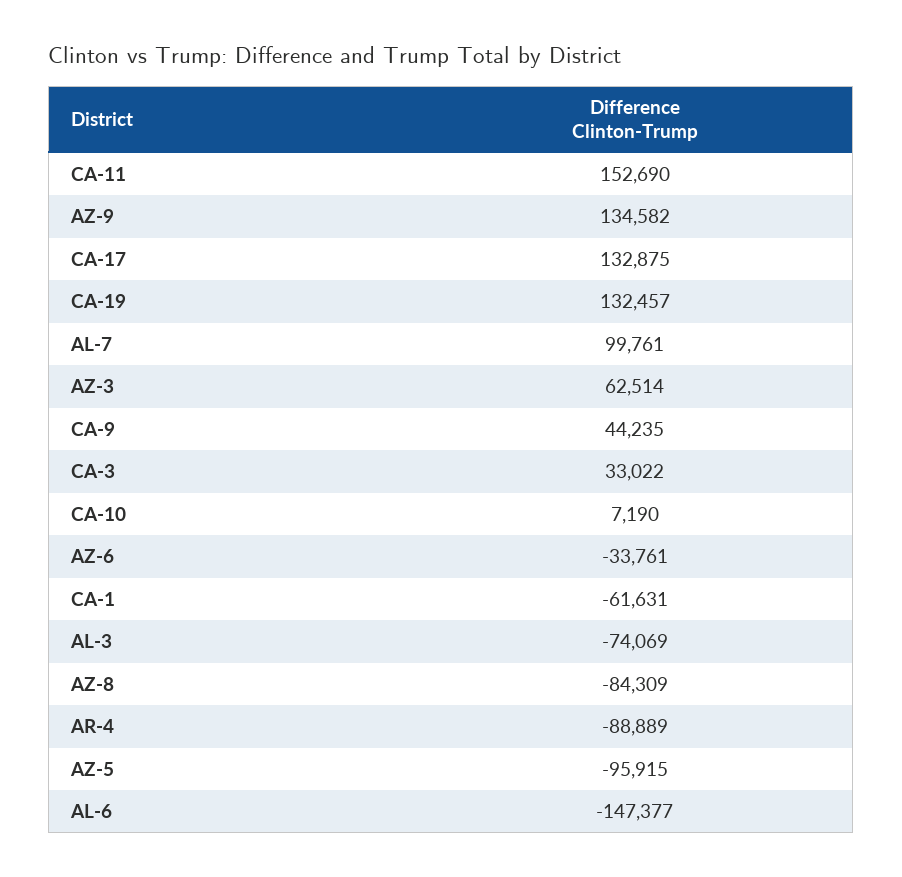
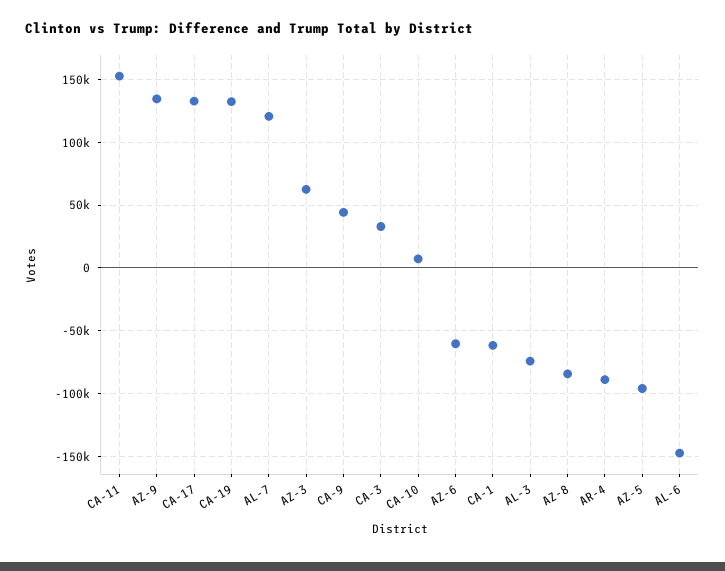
  {
    "CA-11": 152690,
    "AZ-9": 134582,
    "CA-17": 132875,
    "CA-19": 132457,
-   "AL-7": 99761,
+   "AL-7": 120000,
    "AZ-3": 62514,
    "CA-9": 44235,
    "CA-3": 33022,
    "CA-10": 7190,
-   "AZ-6": -33761,
+   "AZ-6": -60000,
    "CA-1": -61631,
    "AL-3": -74069,
    "AZ-8": -84309,
    "AR-4": -88889,
    "AZ-5": -95915,
    "AL-6": -147377
  }

